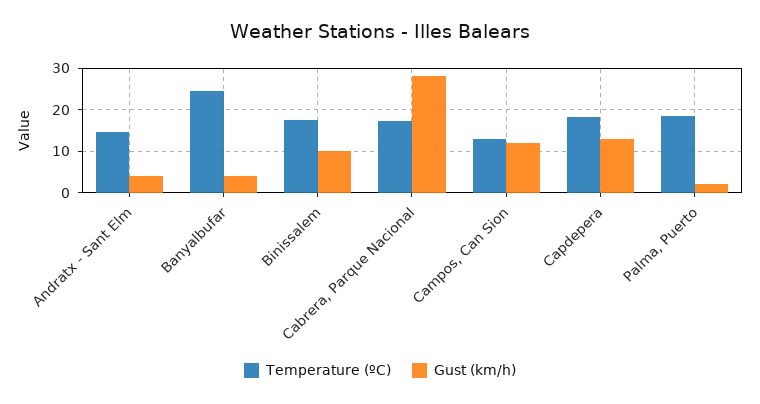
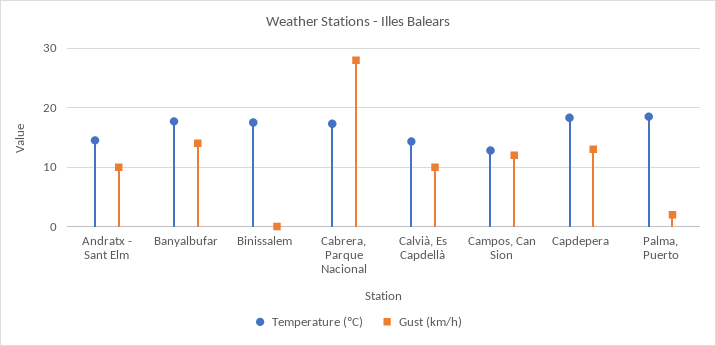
  {
    "Temperature (ºC)": {
      "Andratx - Sant Elm": 14,
-     "Banyalbufar": 24,
+     "Banyalbufar": 18,
      "Binissalem": 18,
      "Cabrera, Parque Nacional": 18,
      "Campos, Can Sion": 12,
      "Capdepera": 18,
-     "Palma, Puerto": 18
+     "Palma, Puerto": 18,
+     "Calvià, Es Capdellà": 14
    },
    "Gust (km/h)": {
-     "Andratx - Sant Elm": 4,
+     "Andratx - Sant Elm": 10,
-     "Banyalbufar": 4,
+     "Banyalbufar": 14,
-     "Binissalem": 10,
+     "Binissalem": 0,
      "Cabrera, Parque Nacional": 28,
      "Campos, Can Sion": 12,
      "Capdepera": 14,
-     "Palma, Puerto": 2
+     "Palma, Puerto": 2,
+     "Calvià, Es Capdellà": 10
    }
  }

